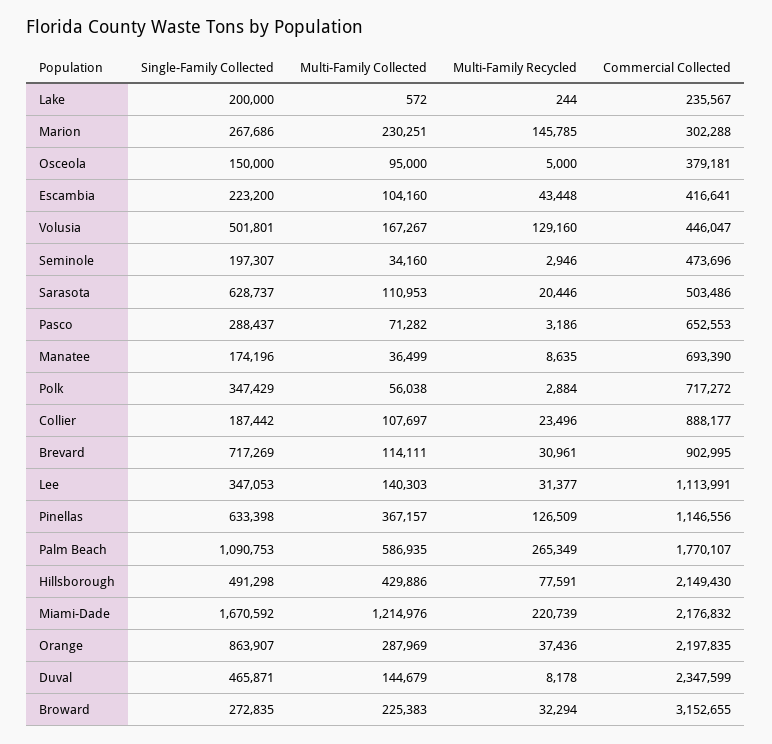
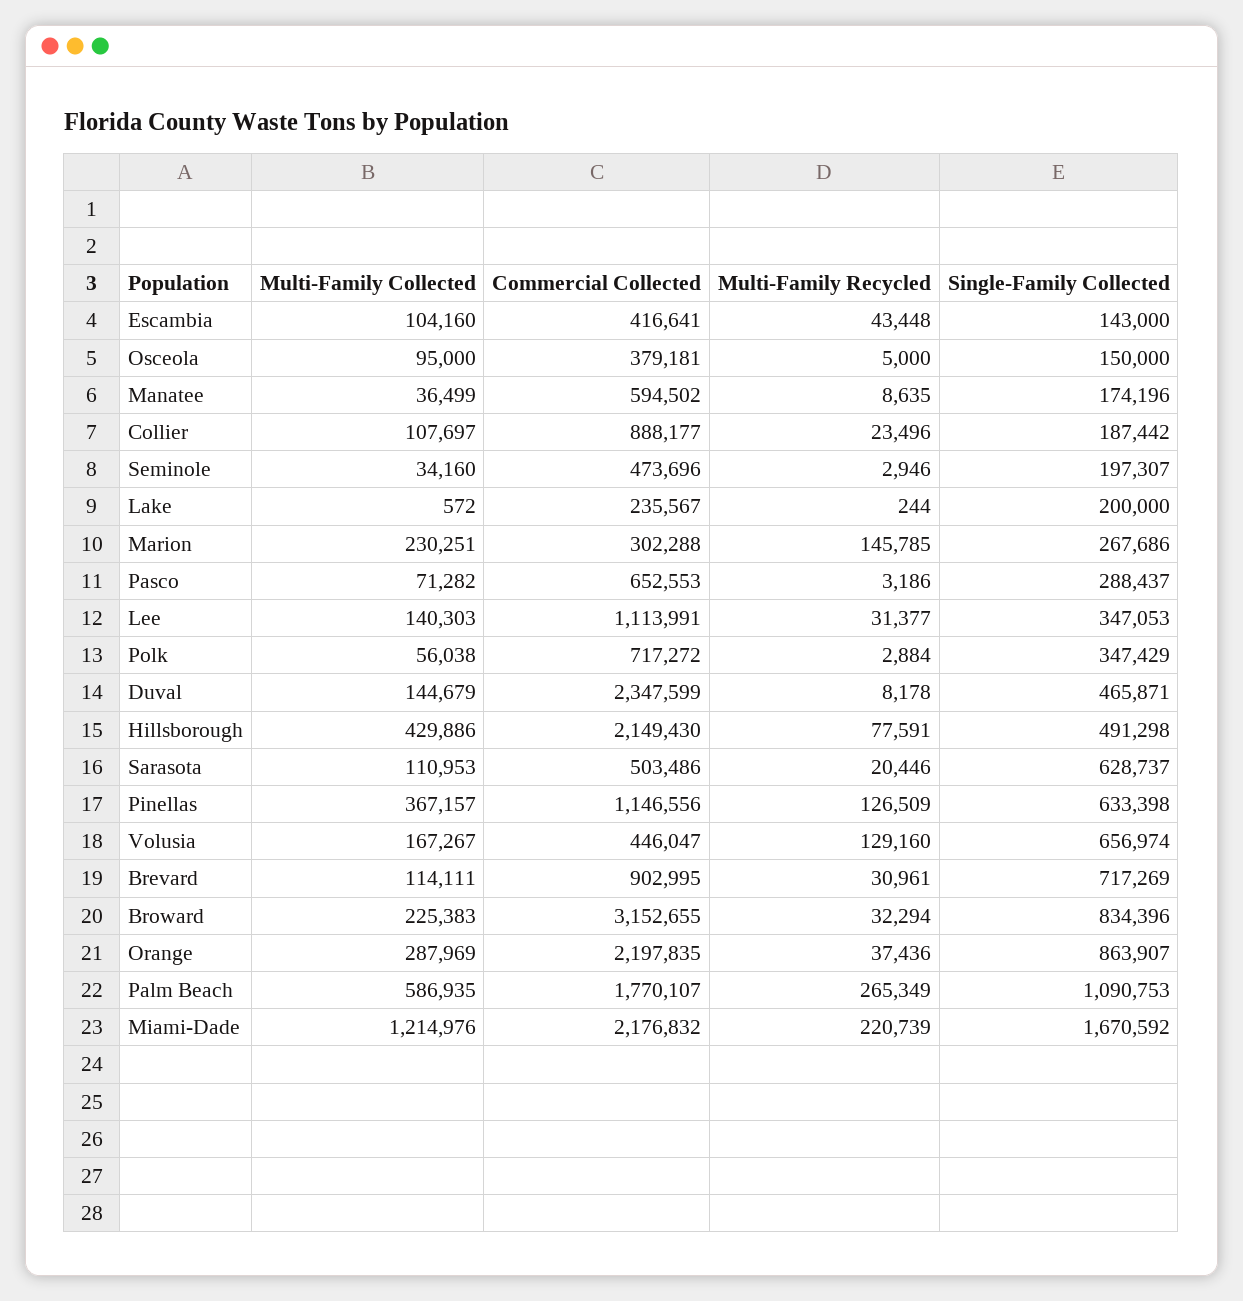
  {
    "Single-Family Collected": {
      "Lake": 200000,
      "Marion": 267686,
      "Osceola": 150000,
-     "Escambia": 223200,
+     "Escambia": 143000,
-     "Volusia": 501801,
+     "Volusia": 656974,
      "Seminole": 197307,
      "Sarasota": 628737,
      "Pasco": 288437,
      "Manatee": 174196,
      "Polk": 347429,
      "Collier": 187442,
      "Brevard": 717269,
      "Lee": 347053,
      "Pinellas": 633398,
      "Palm Beach": 1090753,
      "Hillsborough": 491298,
      "Miami-Dade": 1670592,
      "Orange": 863907,
      "Duval": 465871,
-     "Broward": 272835
+     "Broward": 834396
    },
    "Multi-Family Collected": {
      "Lake": 572,
      "Marion": 230251,
      "Osceola": 95000,
      "Escambia": 104160,
      "Volusia": 167267,
      "Seminole": 34160,
      "Sarasota": 110953,
      "Pasco": 71282,
      "Manatee": 36499,
      "Polk": 56038,
      "Collier": 107697,
      "Brevard": 114111,
      "Lee": 140303,
      "Pinellas": 367157,
      "Palm Beach": 586935,
      "Hillsborough": 429886,
      "Miami-Dade": 1214976,
      "Orange": 287969,
      "Duval": 144679,
      "Broward": 225383
    },
    "Multi-Family Recycled": {
      "Lake": 244,
      "Marion": 145785,
      "Osceola": 5000,
      "Escambia": 43448,
      "Volusia": 129160,
      "Seminole": 2946,
      "Sarasota": 20446,
      "Pasco": 3186,
      "Manatee": 8635,
      "Polk": 2884,
      "Collier": 23496,
      "Brevard": 30961,
      "Lee": 31377,
      "Pinellas": 126509,
      "Palm Beach": 265349,
      "Hillsborough": 77591,
      "Miami-Dade": 220739,
      "Orange": 37436,
      "Duval": 8178,
      "Broward": 32294
    },
    "Commercial Collected": {
      "Lake": 235567,
      "Marion": 302288,
      "Osceola": 379181,
      "Escambia": 416641,
      "Volusia": 446047,
      "Seminole": 473696,
      "Sarasota": 503486,
      "Pasco": 652553,
-     "Manatee": 693390,
+     "Manatee": 594502,
      "Polk": 717272,
      "Collier": 888177,
      "Brevard": 902995,
      "Lee": 1113991,
      "Pinellas": 1146556,
      "Palm Beach": 1770107,
      "Hillsborough": 2149430,
      "Miami-Dade": 2176832,
      "Orange": 2197835,
      "Duval": 2347599,
      "Broward": 3152655
    }
  }

